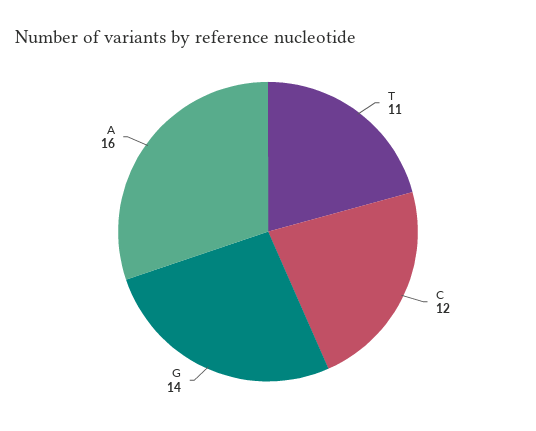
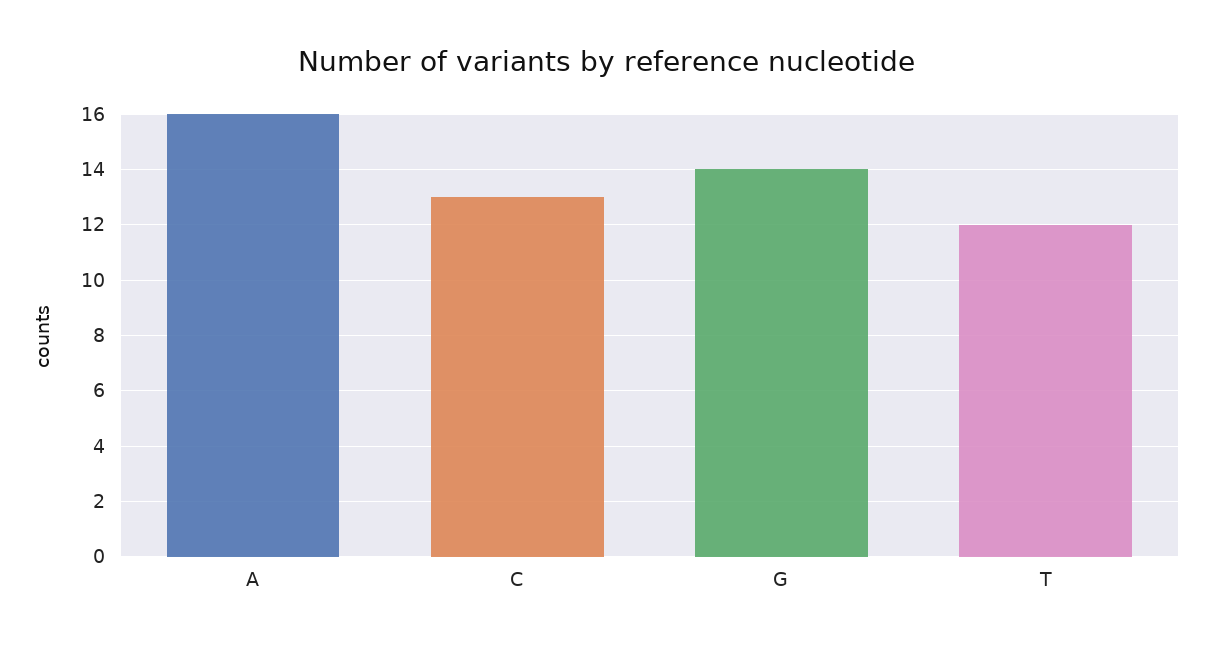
  {
-   "T": 11,
+   "T": 12,
-   "C": 12,
+   "C": 13,
    "G": 14,
    "A": 16
  }

